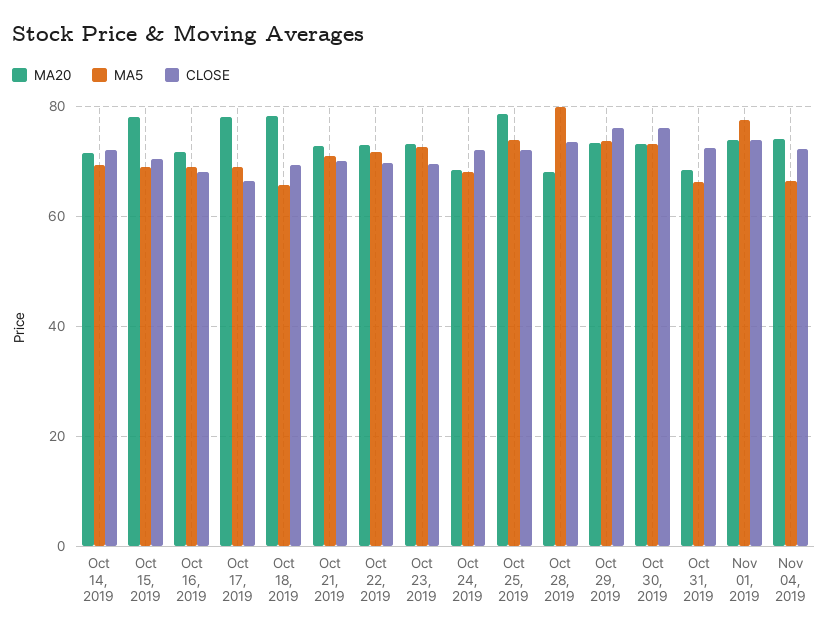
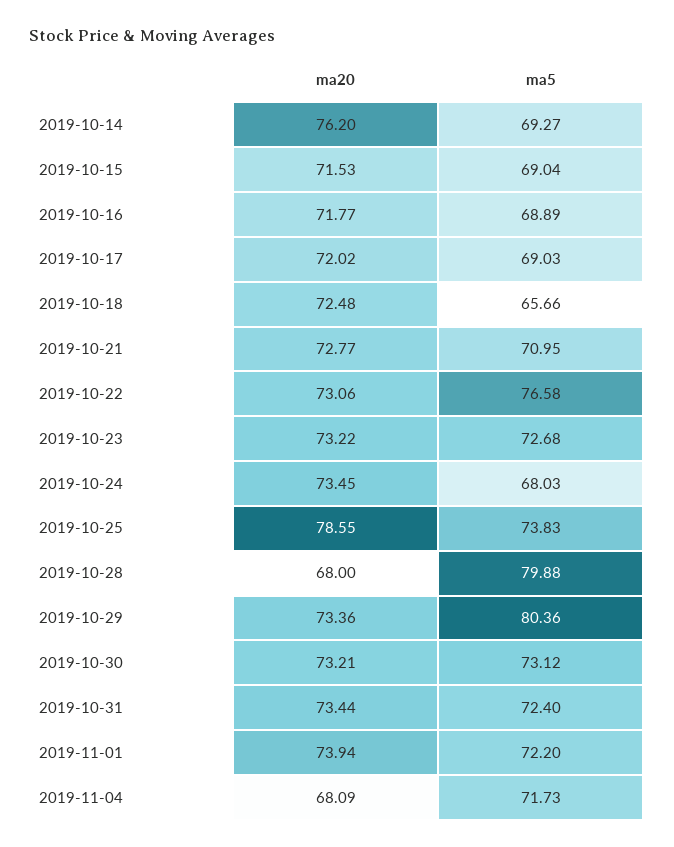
  {
    "MA20": {
-     "Oct 14, 2019": 72,
+     "Oct 14, 2019": 76.2,
-     "Oct 15, 2019": 78,
+     "Oct 15, 2019": 71.53,
      "Oct 16, 2019": 71.77,
-     "Oct 17, 2019": 78,
+     "Oct 17, 2019": 72.02,
-     "Oct 18, 2019": 78,
+     "Oct 18, 2019": 72.48,
      "Oct 21, 2019": 72.77,
      "Oct 22, 2019": 73.06,
      "Oct 23, 2019": 73.22,
-     "Oct 24, 2019": 68,
+     "Oct 24, 2019": 73.45,
      "Oct 25, 2019": 78.55,
      "Oct 28, 2019": 68,
      "Oct 29, 2019": 73.36,
      "Oct 30, 2019": 73.21,
-     "Oct 31, 2019": 68,
+     "Oct 31, 2019": 73.44,
      "Nov 01, 2019": 73.94,
-     "Nov 04, 2019": 74
+     "Nov 04, 2019": 68.09
    },
    "MA5": {
      "Oct 14, 2019": 69.27,
      "Oct 15, 2019": 69.04,
      "Oct 16, 2019": 68.89,
      "Oct 17, 2019": 69.03,
      "Oct 18, 2019": 65.66,
      "Oct 21, 2019": 70.95,
-     "Oct 22, 2019": 72,
+     "Oct 22, 2019": 76.58,
      "Oct 23, 2019": 72.68,
      "Oct 24, 2019": 68.03,
      "Oct 25, 2019": 73.83,
      "Oct 28, 2019": 79.88,
-     "Oct 29, 2019": 74,
+     "Oct 29, 2019": 80.36,
      "Oct 30, 2019": 73.12,
-     "Oct 31, 2019": 66,
+     "Oct 31, 2019": 72.4,
-     "Nov 01, 2019": 78,
+     "Nov 01, 2019": 72.2,
-     "Nov 04, 2019": 66
+     "Nov 04, 2019": 71.73
-   },
+   }
-   "CLOSE": {
-     "Oct 14, 2019": 72,
-     "Oct 15, 2019": 70,
-     "Oct 16, 2019": 68,
-     "Oct 17, 2019": 66,
-     "Oct 18, 2019": 70,
-     "Oct 21, 2019": 70,
-     "Oct 22, 2019": 70,
-     "Oct 23, 2019": 70,
-     "Oct 24, 2019": 72,
-     "Oct 25, 2019": 72,
-     "Oct 28, 2019": 74,
-     "Oct 29, 2019": 76,
-     "Oct 30, 2019": 76,
-     "Oct 31, 2019": 72,
-     "Nov 01, 2019": 74,
-     "Nov 04, 2019": 72
-   }
  }

